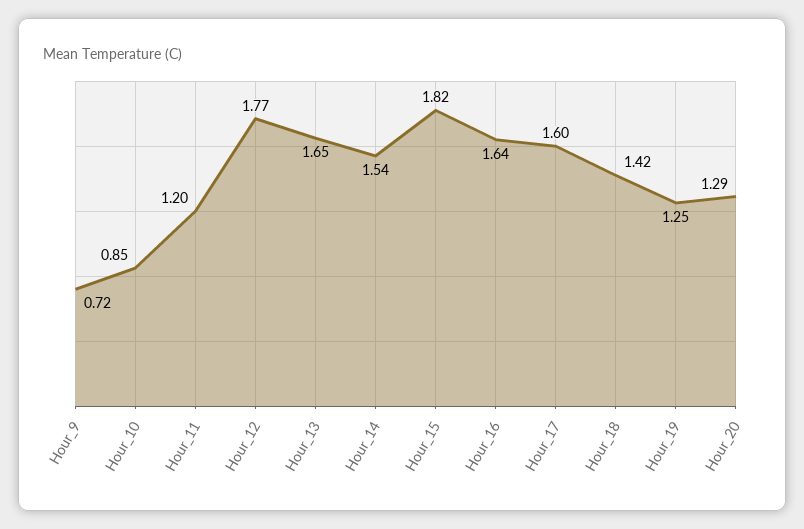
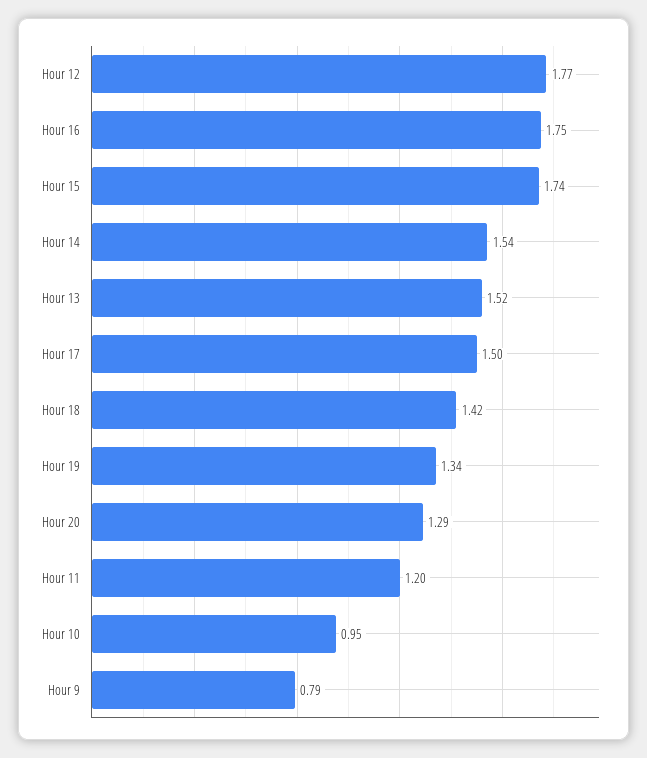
  {
-   "Hour_9": 0.72,
+   "Hour_9": 0.79,
-   "Hour_10": 0.85,
+   "Hour_10": 0.95,
    "Hour_11": 1.2,
    "Hour_12": 1.77,
-   "Hour_13": 1.65,
+   "Hour_13": 1.52,
    "Hour_14": 1.54,
-   "Hour_15": 1.82,
+   "Hour_15": 1.74,
-   "Hour_16": 1.64,
+   "Hour_16": 1.75,
-   "Hour_17": 1.6,
+   "Hour_17": 1.5,
    "Hour_18": 1.42,
-   "Hour_19": 1.25,
+   "Hour_19": 1.34,
    "Hour_20": 1.29
  }

